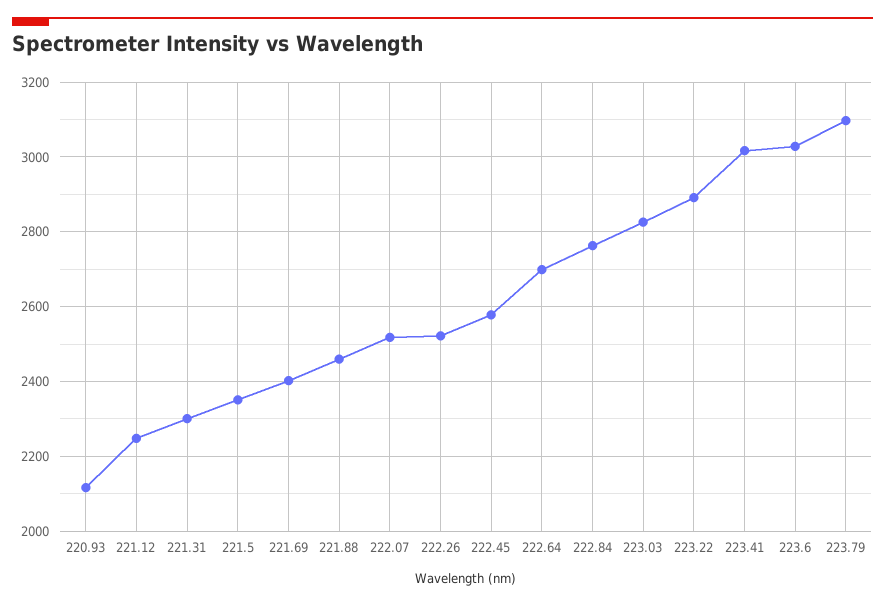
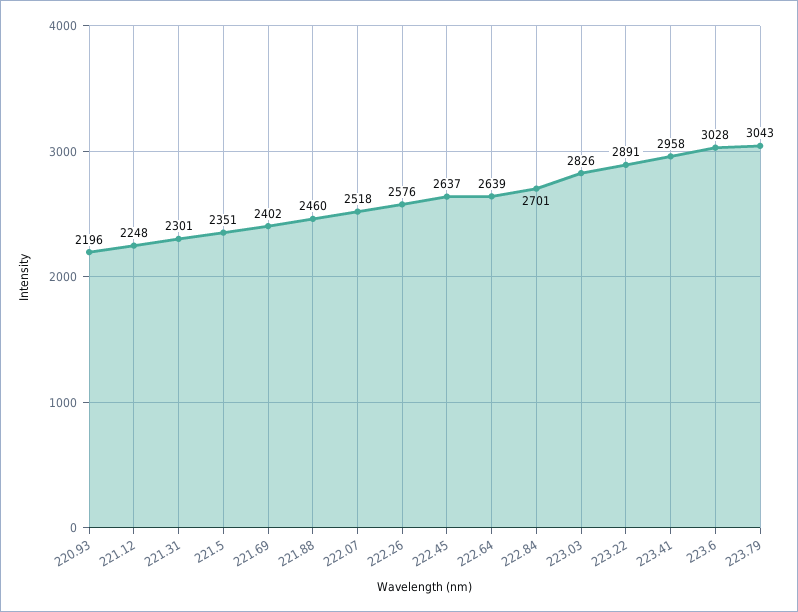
  {
-   "220.93": 2120,
+   "220.93": 2196,
    "221.12": 2248,
    "221.31": 2301,
    "221.5": 2351,
    "221.69": 2402,
    "221.88": 2460,
    "222.07": 2518,
-   "222.26": 2520,
+   "222.26": 2576,
-   "222.45": 2580,
+   "222.45": 2637,
-   "222.64": 2700,
+   "222.64": 2639,
-   "222.84": 2760,
+   "222.84": 2701,
    "223.03": 2826,
    "223.22": 2891,
-   "223.41": 3020,
+   "223.41": 2958,
    "223.6": 3028,
-   "223.79": 3100
+   "223.79": 3043
  }

